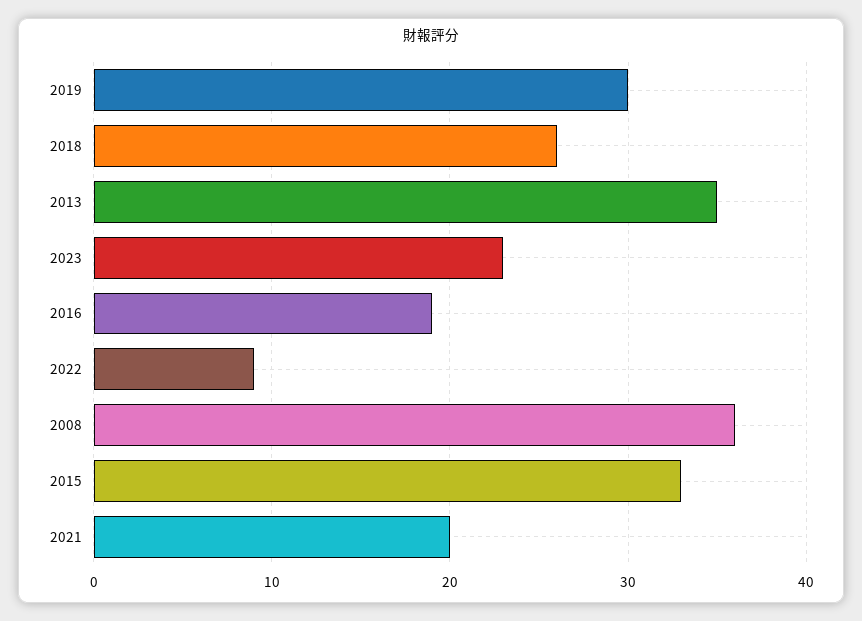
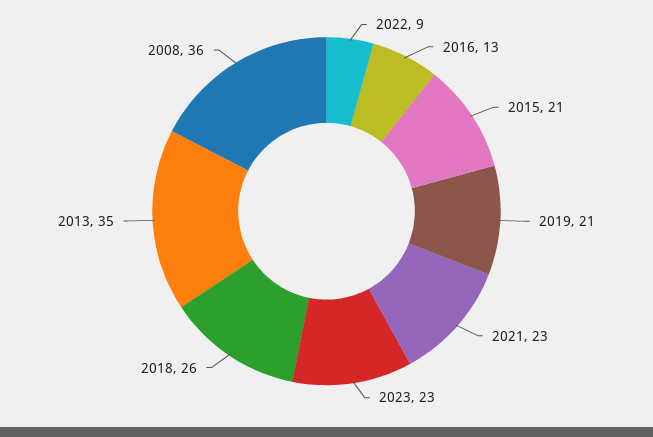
  {
-   "2019": 30,
+   "2019": 21,
    "2018": 26,
    "2013": 35,
    "2023": 23,
-   "2016": 19,
+   "2016": 13,
    "2022": 9,
    "2008": 36,
-   "2015": 33,
+   "2015": 21,
-   "2021": 20
+   "2021": 23
  }

